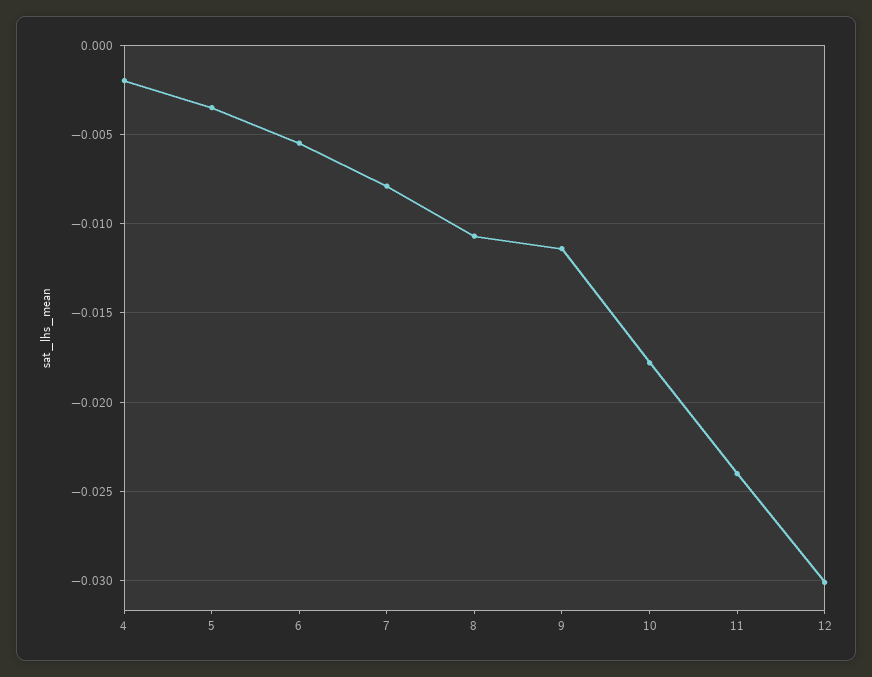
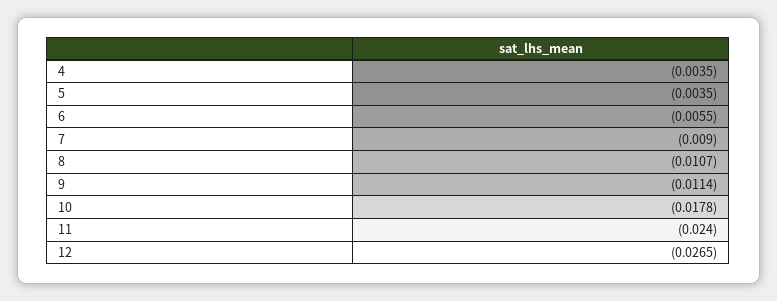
  {
-   "4": -0.002,
+   "4": -0.0035,
    "5": -0.0035,
    "6": -0.0055,
-   "7": -0.008,
+   "7": -0.009,
    "8": -0.0107,
    "9": -0.0114,
    "10": -0.0178,
    "11": -0.024,
-   "12": -0.03
+   "12": -0.0265
  }

